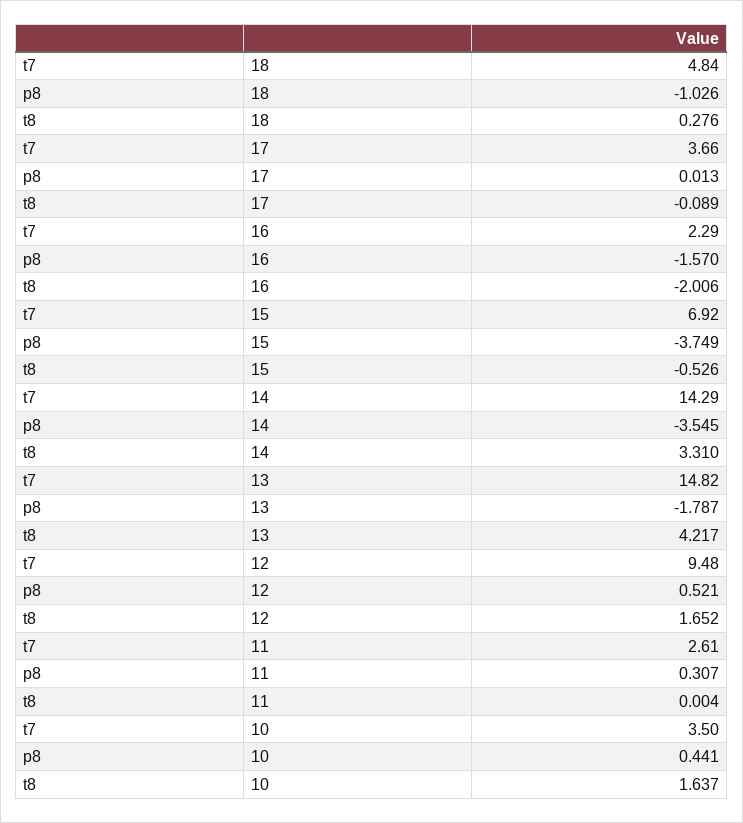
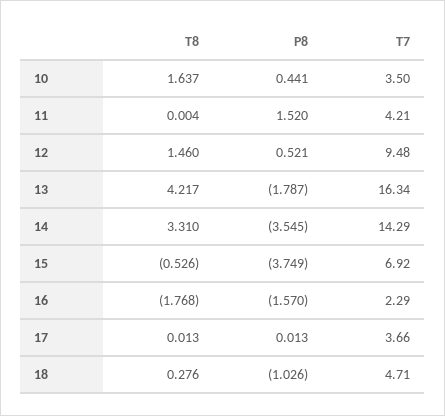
  {
    "t7": {
-     "18": 4.84,
+     "18": 4.71,
      "17": 3.66,
      "16": 2.29,
      "15": 6.92,
      "14": 14.29,
-     "13": 14.82,
+     "13": 16.34,
      "12": 9.48,
-     "11": 2.61,
+     "11": 4.21,
      "10": 3.5
    },
    "p8": {
      "18": -1.026,
      "17": 0.013,
      "16": -1.57,
      "15": -3.749,
      "14": -3.545,
      "13": -1.787,
      "12": 0.521,
-     "11": 0.307,
+     "11": 1.52,
      "10": 0.441
    },
    "t8": {
      "18": 0.276,
-     "17": -0.089,
+     "17": 0.013,
-     "16": -2.006,
+     "16": -1.768,
      "15": -0.526,
      "14": 3.31,
      "13": 4.217,
-     "12": 1.652,
+     "12": 1.46,
      "11": 0.004,
      "10": 1.637
    }
  }

